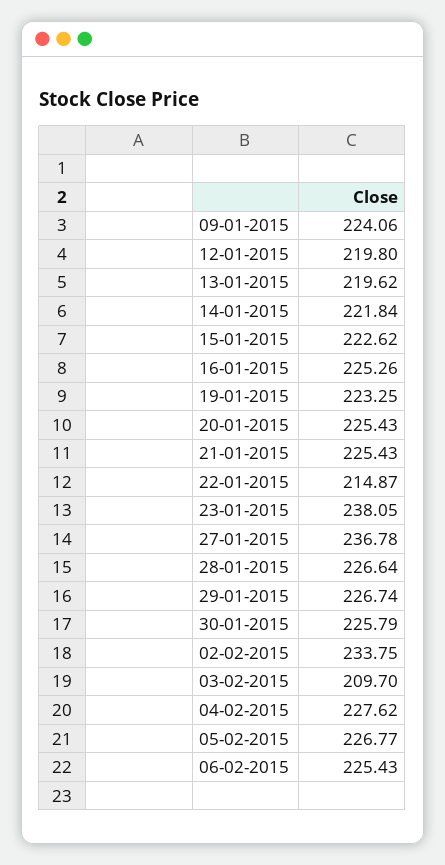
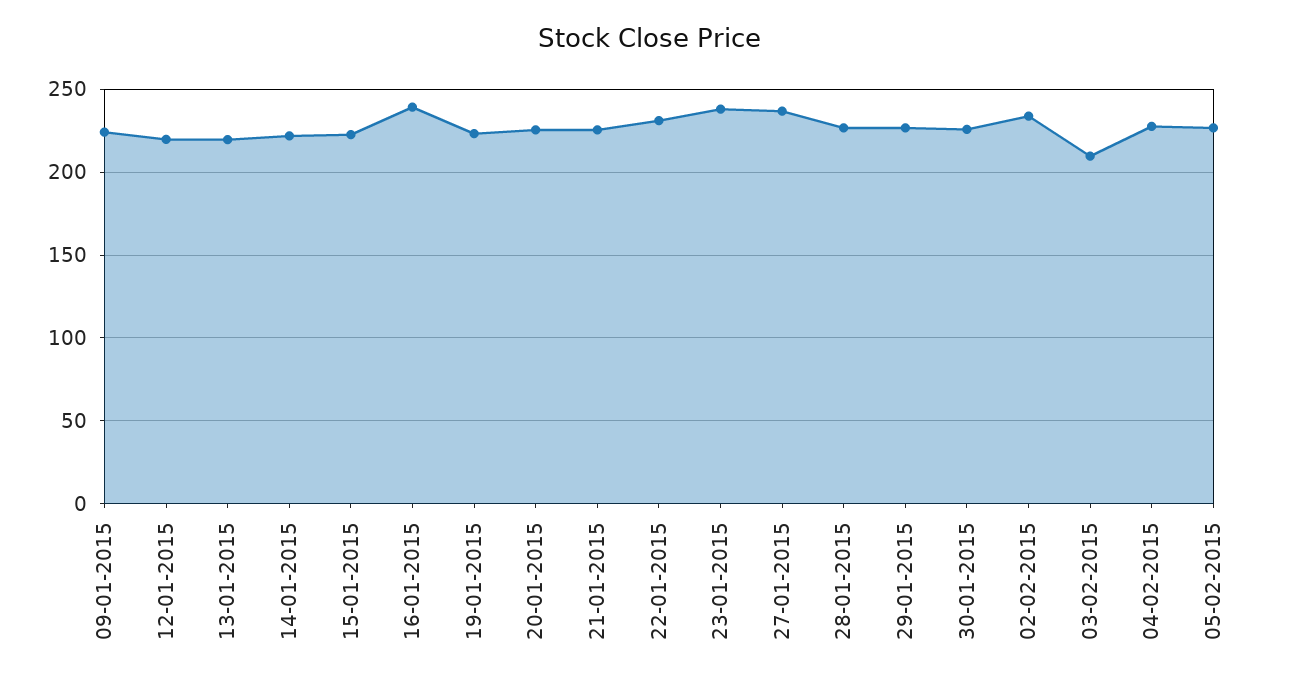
  {
    "09-01-2015": 224.06,
    "12-01-2015": 219.8,
    "13-01-2015": 219.62,
    "14-01-2015": 221.84,
    "15-01-2015": 222.62,
-   "16-01-2015": 225.26,
+   "16-01-2015": 240,
    "19-01-2015": 223.25,
    "20-01-2015": 225.43,
    "21-01-2015": 225.43,
-   "22-01-2015": 214.87,
+   "22-01-2015": 230,
    "23-01-2015": 238.05,
    "27-01-2015": 236.78,
    "28-01-2015": 226.64,
    "29-01-2015": 226.74,
    "30-01-2015": 225.79,
    "02-02-2015": 233.75,
    "03-02-2015": 209.7,
    "04-02-2015": 227.62,
-   "05-02-2015": 226.77,
+   "05-02-2015": 226.77
-   "06-02-2015": 225.43
  }

